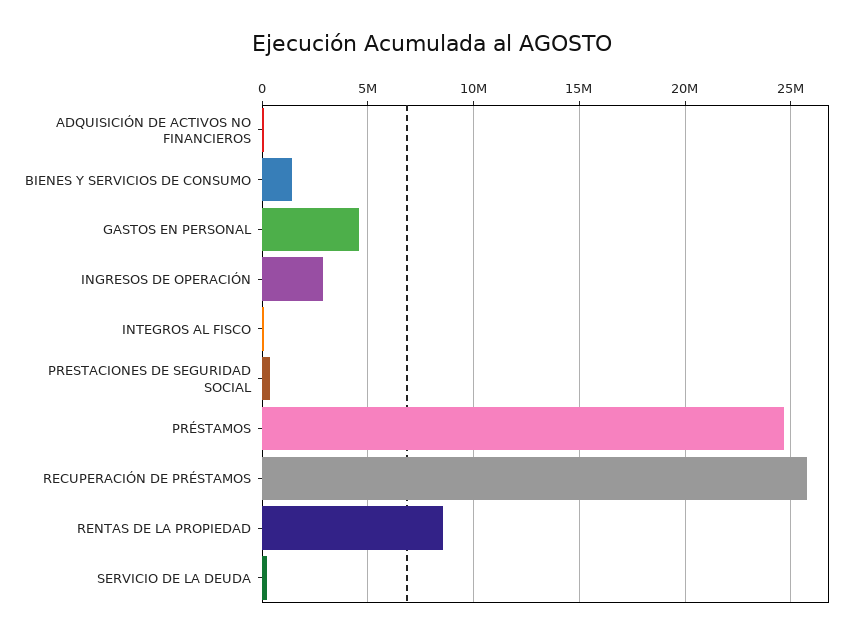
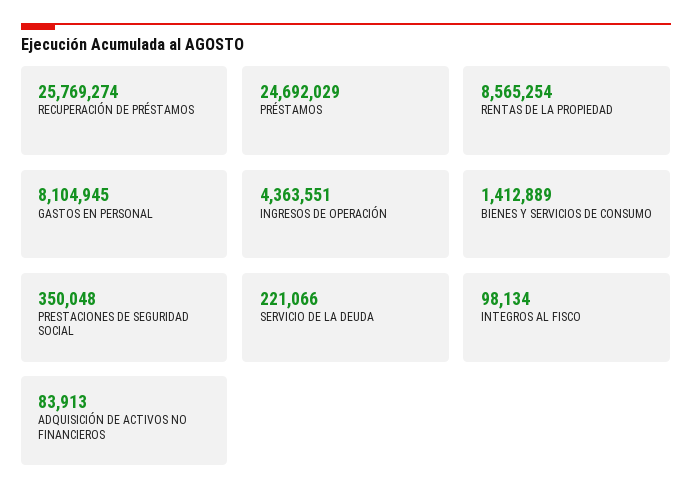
  {
    "ADQUISICIÓN DE ACTIVOS NO FINANCIEROS": 83913,
    "BIENES Y SERVICIOS DE CONSUMO": 1412889,
-   "GASTOS EN PERSONAL": 4500000,
+   "GASTOS EN PERSONAL": 8104945,
-   "INGRESOS DE OPERACIÓN": 3000000,
+   "INGRESOS DE OPERACIÓN": 4363551,
    "INTEGROS AL FISCO": 98134,
    "PRESTACIONES DE SEGURIDAD SOCIAL": 350048,
    "PRÉSTAMOS": 24692029,
    "RECUPERACIÓN DE PRÉSTAMOS": 25769274,
    "RENTAS DE LA PROPIEDAD": 8565254,
    "SERVICIO DE LA DEUDA": 221066
  }

